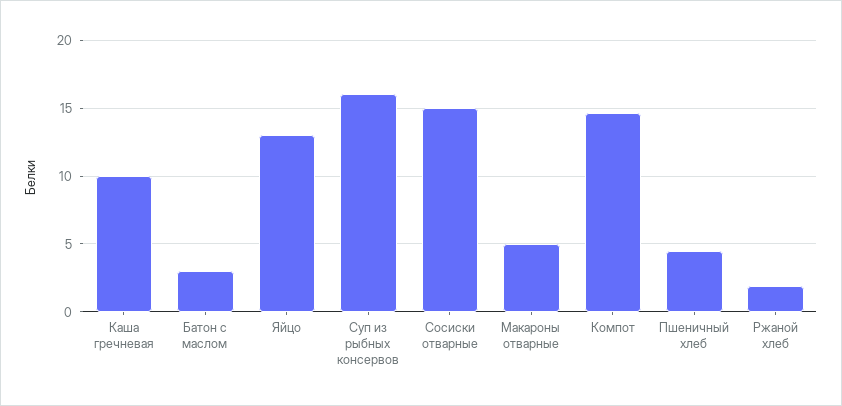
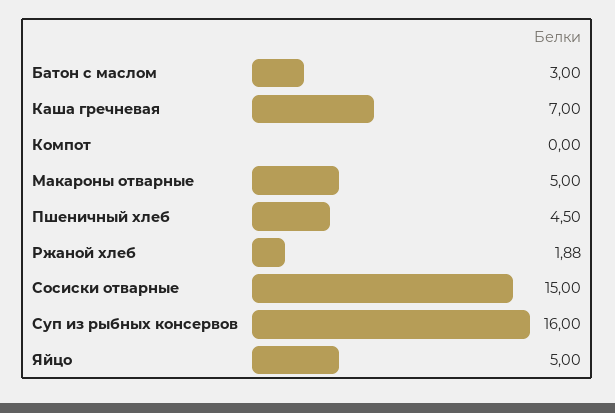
  {
-   "Каша гречневая": 10,
+   "Каша гречневая": 7,
    "Батон с маслом": 3,
-   "Яйцо": 13,
+   "Яйцо": 5,
    "Суп из рыбных консервов": 16,
    "Сосиски отварные": 15,
    "Макароны отварные": 5,
-   "Компот": 14.5,
+   "Компот": 0,
    "Пшеничный хлеб": 4.5,
    "Ржаной хлеб": 1.88
  }

